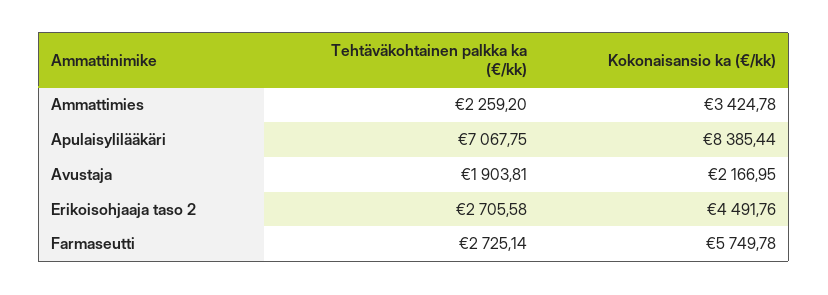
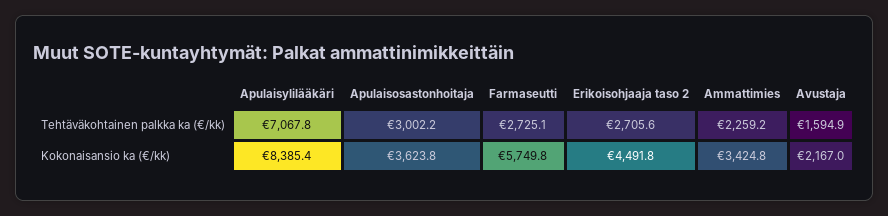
  {
    "Tehtäväkohtainen palkka ka (€/kk)": {
      "Ammattimies": 2259.2,
      "Apulaisylilääkäri": 7067.75,
-     "Avustaja": 1903.81,
+     "Avustaja": 1594.9,
      "Erikoisohjaaja taso 2": 2705.58,
-     "Farmaseutti": 2725.14
+     "Farmaseutti": 2725.14,
+     "Apulaisosastonhoitaja": 3002.2
    },
    "Kokonaisansio ka (€/kk)": {
      "Ammattimies": 3424.78,
      "Apulaisylilääkäri": 8385.44,
      "Avustaja": 2166.95,
      "Erikoisohjaaja taso 2": 4491.76,
-     "Farmaseutti": 5749.78
+     "Farmaseutti": 5749.78,
+     "Apulaisosastonhoitaja": 3623.8
    }
  }

